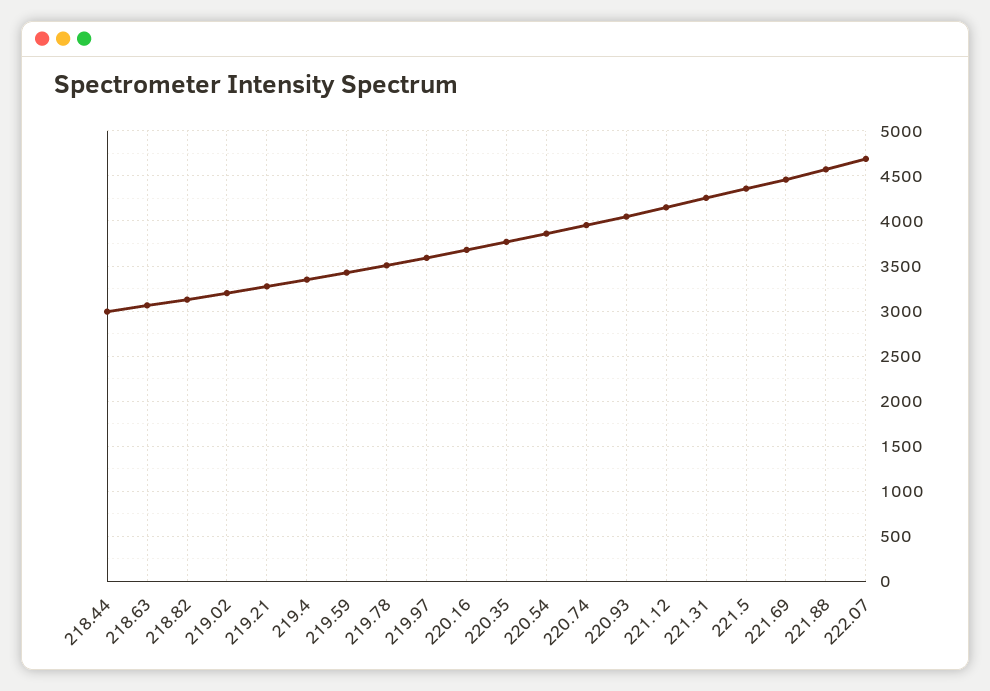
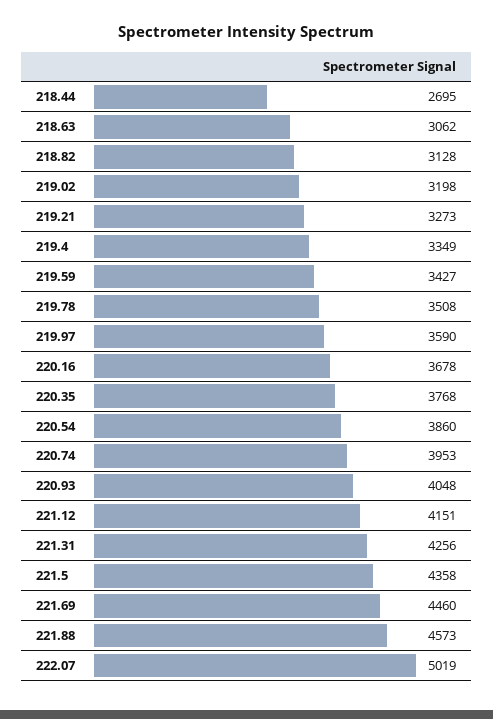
  {
-   "218.44": 3000,
+   "218.44": 2695,
    "218.63": 3062,
    "218.82": 3128,
    "219.02": 3198,
    "219.21": 3273,
    "219.4": 3349,
    "219.59": 3427,
    "219.78": 3508,
    "219.97": 3590,
    "220.16": 3678,
    "220.35": 3768,
    "220.54": 3860,
    "220.74": 3953,
    "220.93": 4048,
    "221.12": 4151,
    "221.31": 4256,
    "221.5": 4358,
    "221.69": 4460,
    "221.88": 4573,
-   "222.07": 4700
+   "222.07": 5019
  }

